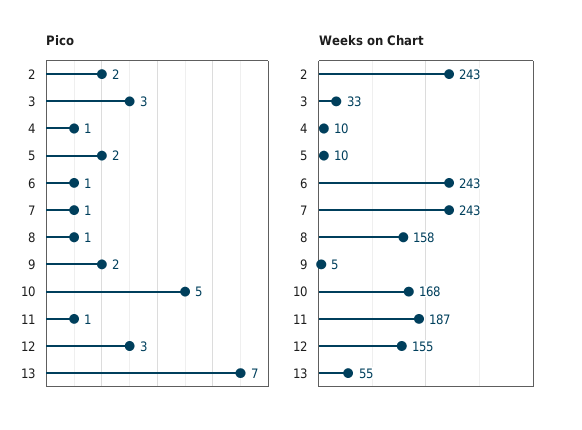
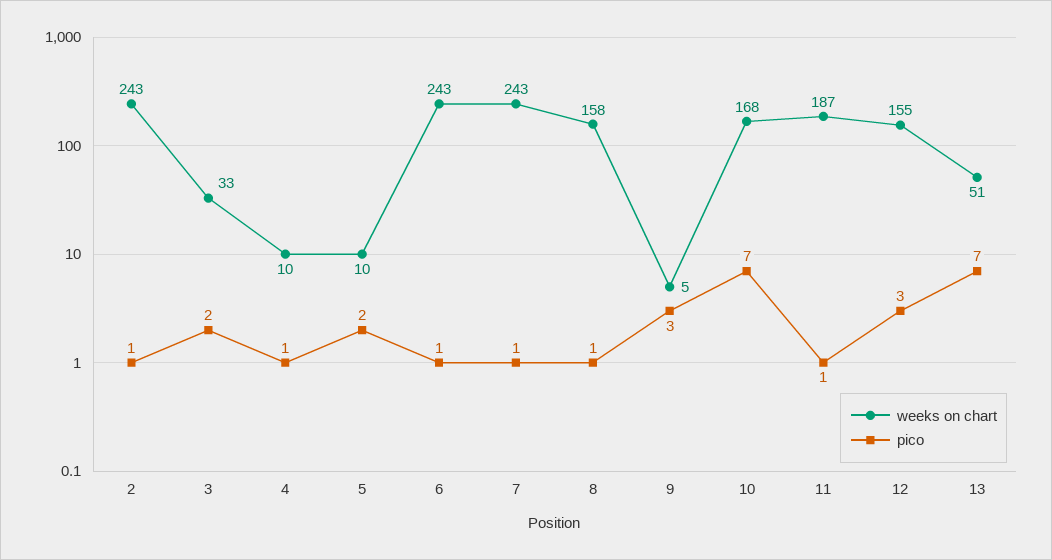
  {
    "Pico": {
-     "2": 2,
+     "2": 1,
-     "3": 3,
+     "3": 2,
      "4": 1,
      "5": 2,
      "6": 1,
      "7": 1,
      "8": 1,
-     "9": 2,
+     "9": 3,
-     "10": 5,
+     "10": 7,
      "11": 1,
      "12": 3,
      "13": 7
    },
    "Weeks on Chart": {
      "2": 243,
      "3": 33,
      "4": 10,
      "5": 10,
      "6": 243,
      "7": 243,
      "8": 158,
      "9": 5,
      "10": 168,
      "11": 187,
      "12": 155,
-     "13": 55
+     "13": 51
    }
  }

